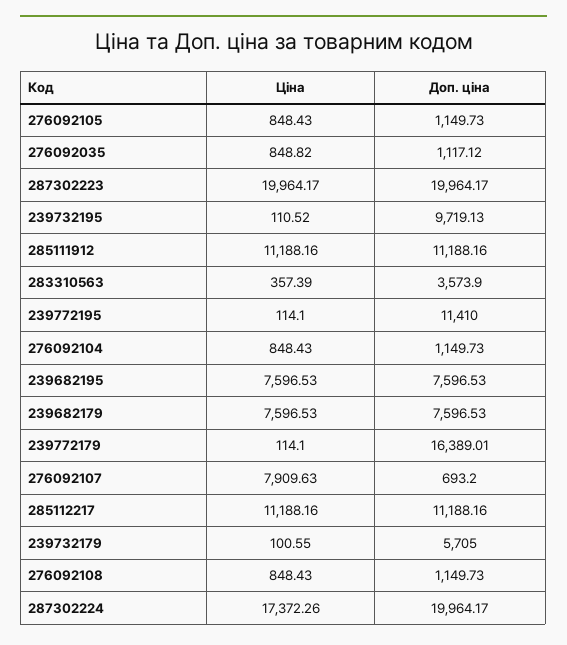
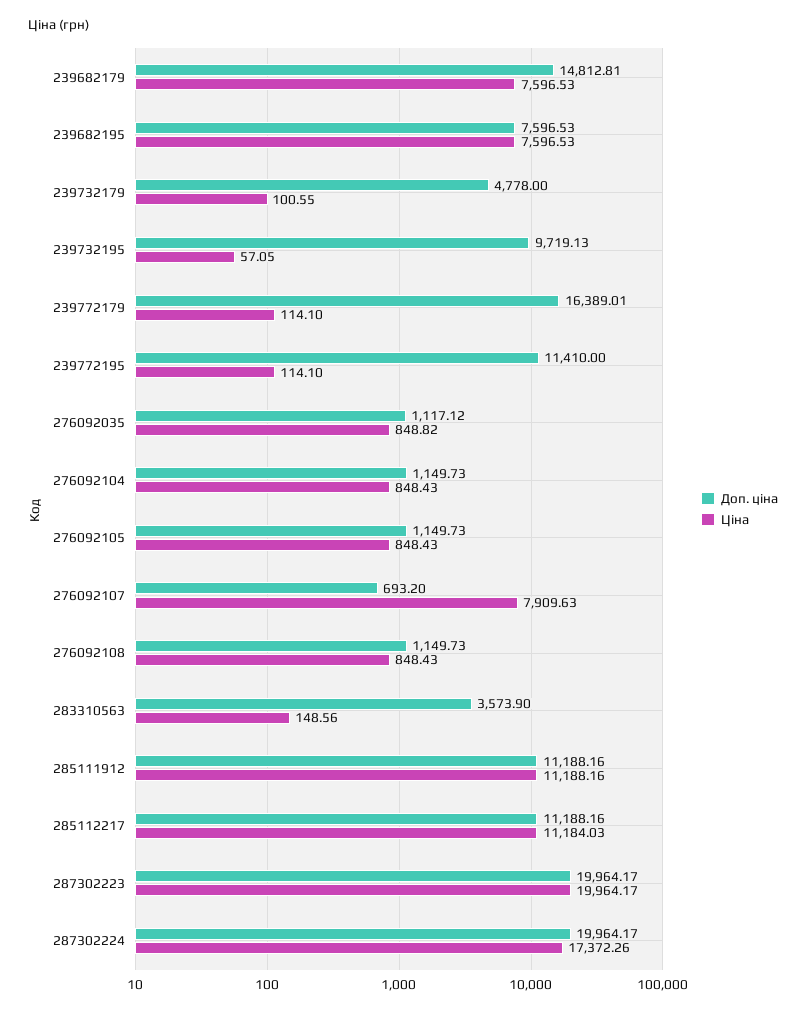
  {
    "Ціна": {
      "276092105": 848.43,
      "276092035": 848.82,
      "287302223": 19964.17,
-     "239732195": 110.52,
+     "239732195": 57.05,
      "285111912": 11188.16,
-     "283310563": 357.39,
+     "283310563": 148.56,
      "239772195": 114.1,
      "276092104": 848.43,
      "239682195": 7596.53,
      "239682179": 7596.53,
      "239772179": 114.1,
      "276092107": 7909.63,
-     "285112217": 11188.16,
+     "285112217": 11184.03,
      "239732179": 100.55,
      "276092108": 848.43,
      "287302224": 17372.26
    },
    "Доп. ціна": {
      "276092105": 1149.73,
      "276092035": 1117.12,
      "287302223": 19964.17,
      "239732195": 9719.13,
      "285111912": 11188.16,
      "283310563": 3573.9,
      "239772195": 11410,
      "276092104": 1149.73,
      "239682195": 7596.53,
-     "239682179": 7596.53,
+     "239682179": 14812.81,
      "239772179": 16389.01,
      "276092107": 693.2,
      "285112217": 11188.16,
-     "239732179": 5705,
+     "239732179": 4778,
      "276092108": 1149.73,
      "287302224": 19964.17
    }
  }

